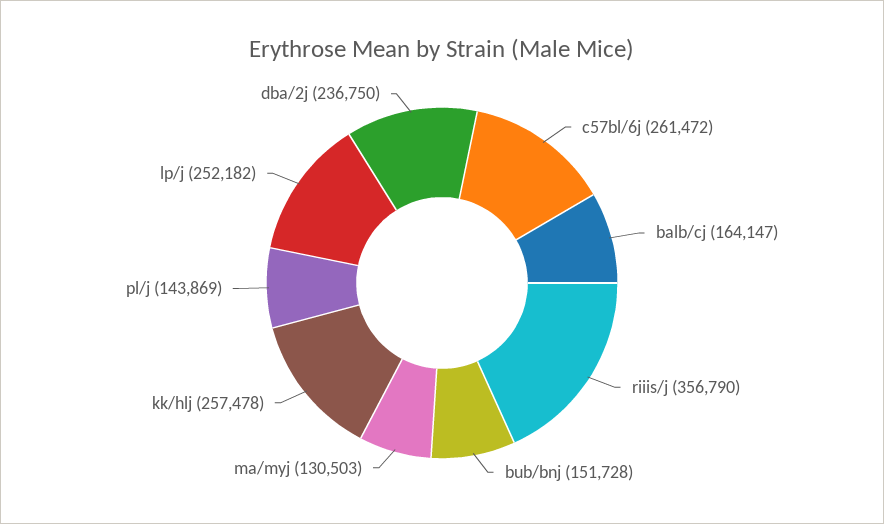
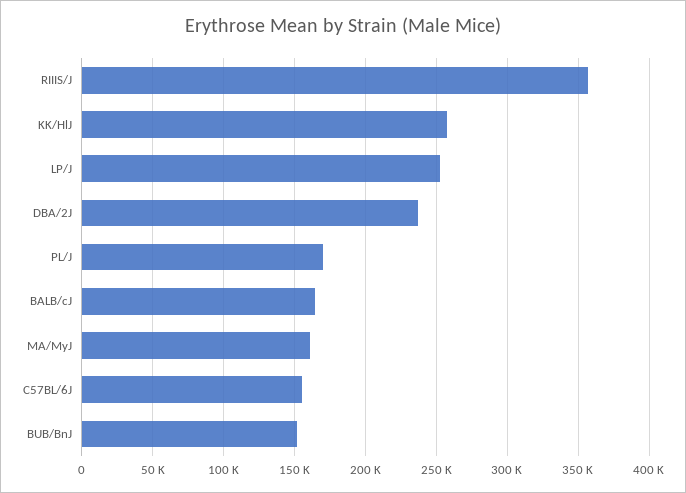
  {
-   "c57bl/6j": 261472,
+   "c57bl/6j": 155000,
    "balb/cj": 164147,
    "riiis/j": 356790,
    "bub/bnj": 151728,
-   "ma/myj": 130503,
+   "ma/myj": 160000,
    "kk/hlj": 257478,
-   "pl/j": 143869,
+   "pl/j": 170000,
    "lp/j": 252182,
    "dba/2j": 236750
  }

